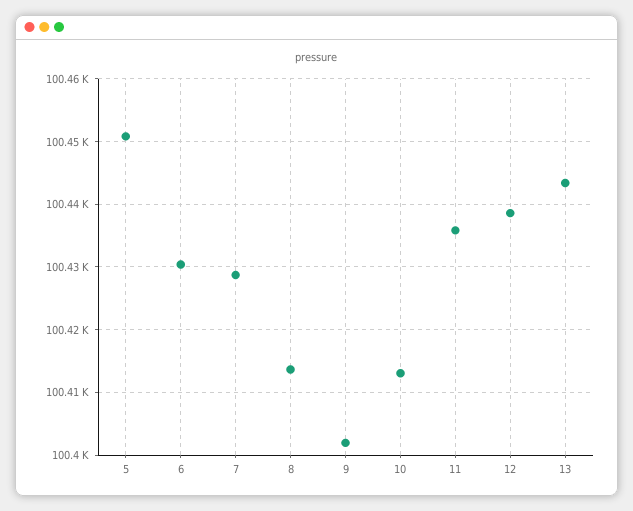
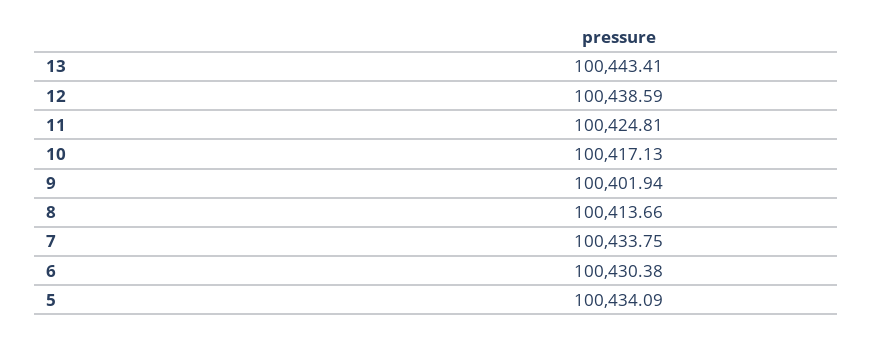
  {
-   "5": 100451,
+   "5": 100434.09,
    "6": 100430.38,
-   "7": 100429,
+   "7": 100433.75,
    "8": 100413.66,
    "9": 100401.94,
-   "10": 100413,
+   "10": 100417.13,
-   "11": 100436,
+   "11": 100424.81,
    "12": 100438.59,
    "13": 100443.41
  }

